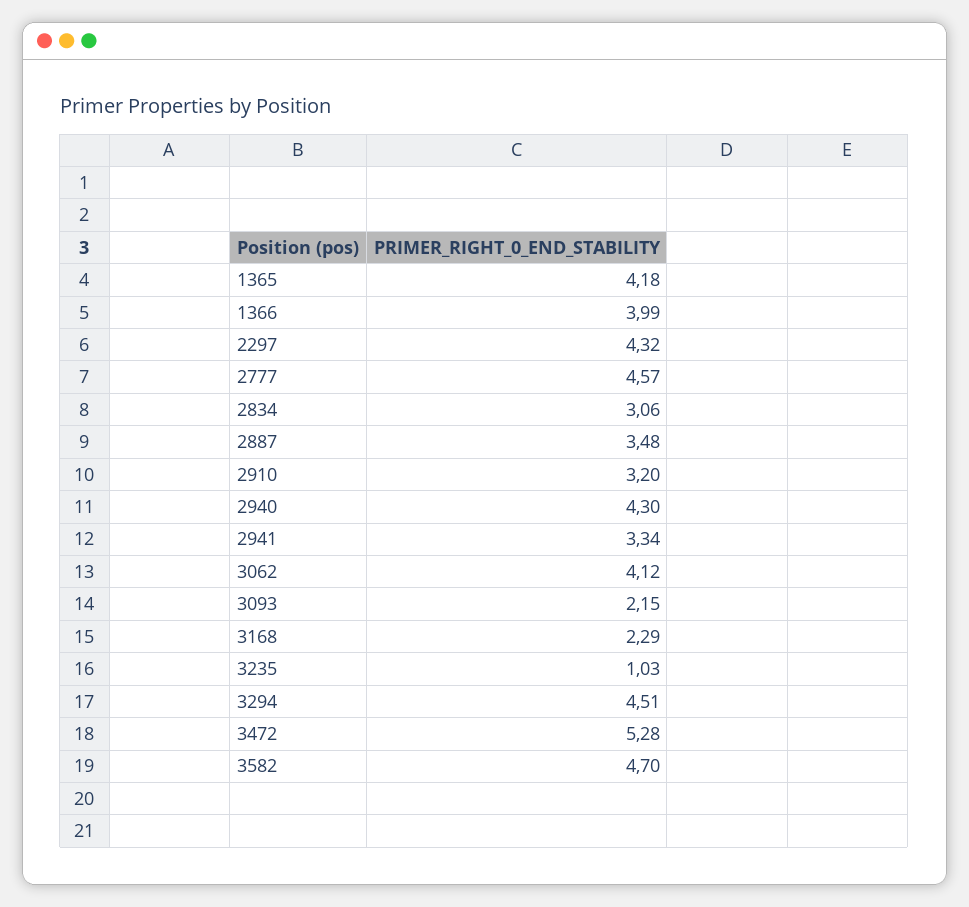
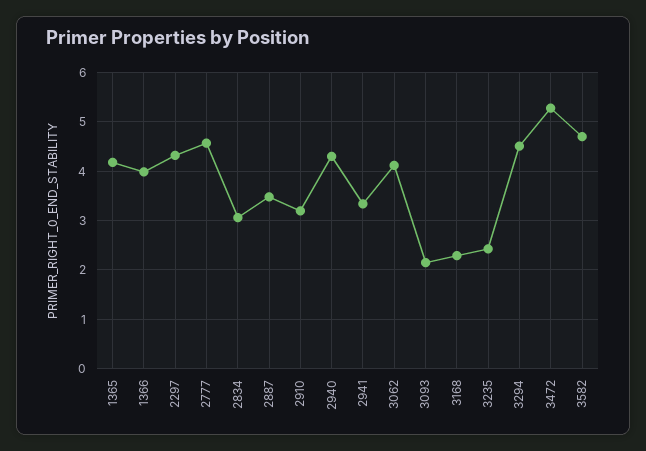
  {
    "1365": 4.18,
    "1366": 3.99,
    "2297": 4.32,
    "2777": 4.57,
    "2834": 3.06,
    "2887": 3.48,
    "2910": 3.2,
    "2940": 4.3,
    "2941": 3.34,
    "3062": 4.12,
    "3093": 2.15,
    "3168": 2.29,
-   "3235": 1.03,
+   "3235": 2.4,
    "3294": 4.51,
    "3472": 5.28,
    "3582": 4.7
  }

